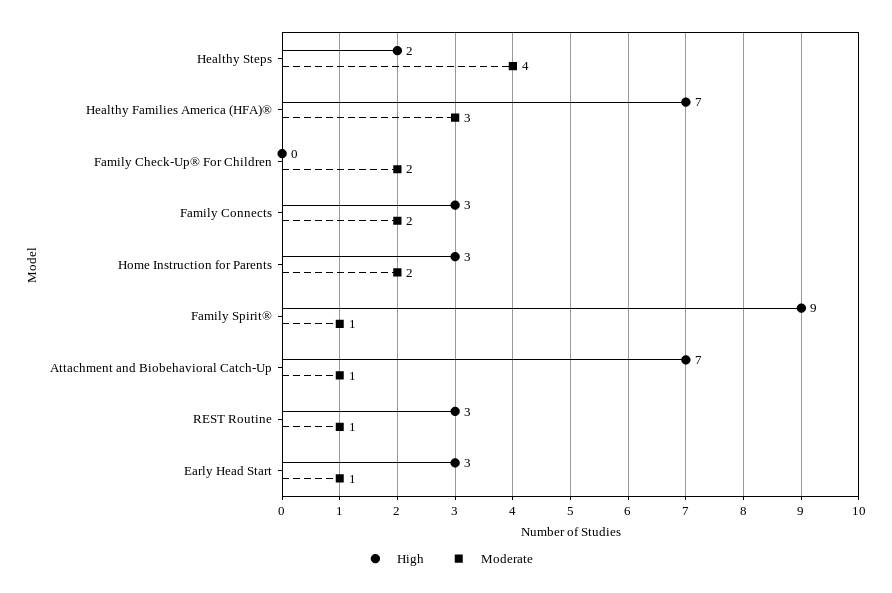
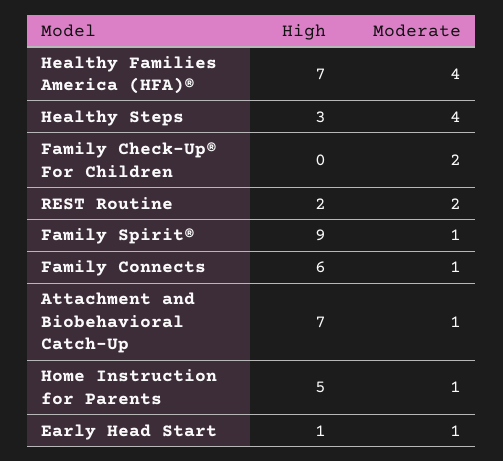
  {
    "High": {
-     "Healthy Steps": 2,
+     "Healthy Steps": 3,
      "Healthy Families America (HFA)®": 7,
      "Family Check-Up® For Children": 0,
-     "Family Connects": 3,
+     "Family Connects": 6,
-     "Home Instruction for Parents": 3,
+     "Home Instruction for Parents": 5,
      "Family Spirit®": 9,
      "Attachment and Biobehavioral Catch-Up": 7,
-     "REST Routine": 3,
+     "REST Routine": 2,
-     "Early Head Start": 3
+     "Early Head Start": 1
    },
    "Moderate": {
      "Healthy Steps": 4,
-     "Healthy Families America (HFA)®": 3,
+     "Healthy Families America (HFA)®": 4,
      "Family Check-Up® For Children": 2,
-     "Family Connects": 2,
+     "Family Connects": 1,
-     "Home Instruction for Parents": 2,
+     "Home Instruction for Parents": 1,
      "Family Spirit®": 1,
      "Attachment and Biobehavioral Catch-Up": 1,
-     "REST Routine": 1,
+     "REST Routine": 2,
      "Early Head Start": 1
    }
  }

